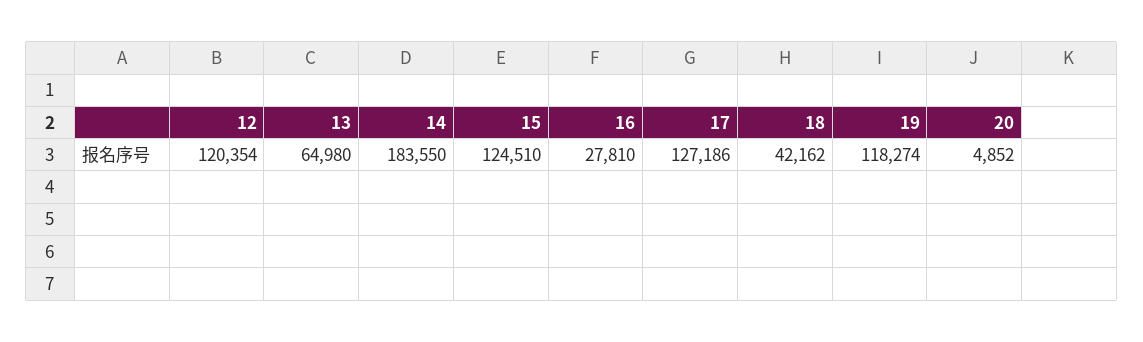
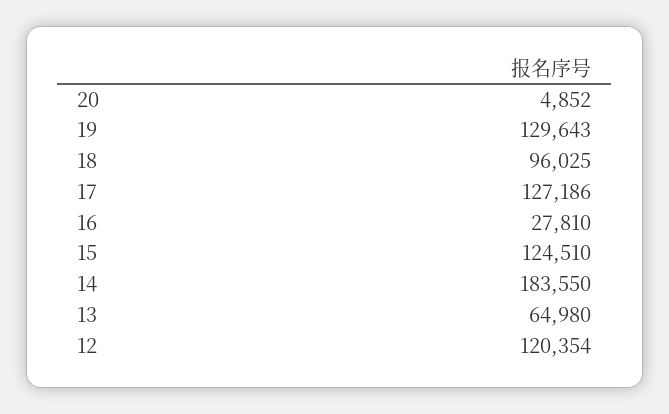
  {
    "12": 120354,
    "13": 64980,
    "14": 183550,
    "15": 124510,
    "16": 27810,
    "17": 127186,
-   "18": 42162,
+   "18": 96025,
-   "19": 118274,
+   "19": 129643,
    "20": 4852
  }

